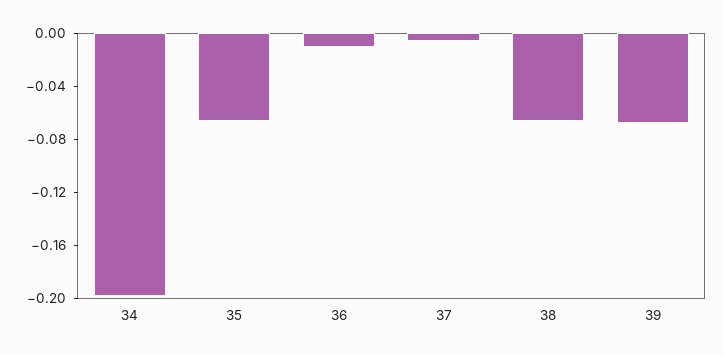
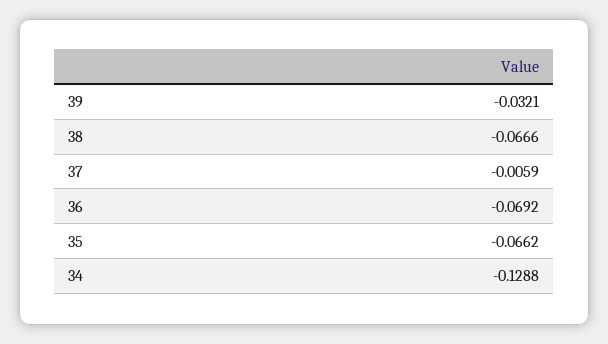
  {
-   "34": -0.2,
+   "34": -0.1288,
    "35": -0.0662,
-   "36": -0.01,
+   "36": -0.0692,
    "37": -0.0059,
    "38": -0.0666,
-   "39": -0.07
+   "39": -0.0321
  }

